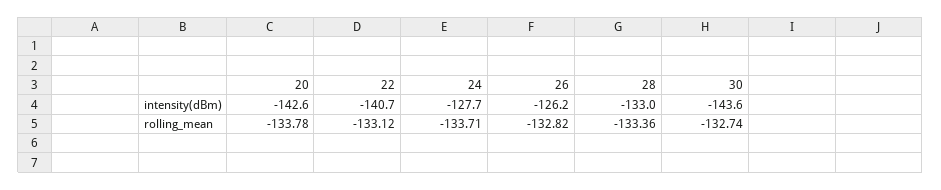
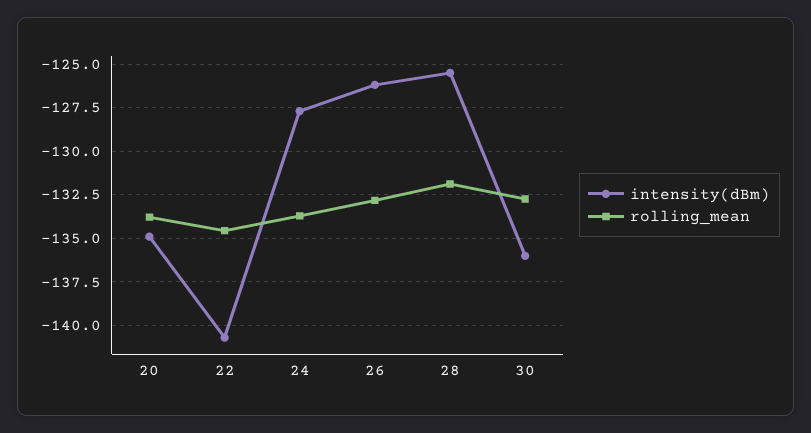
  {
    "intensity(dBm)": {
-     "20": -142.6,
+     "20": -135,
      "22": -140.7,
      "24": -127.7,
      "26": -126.2,
-     "28": -133,
+     "28": -125.5,
-     "30": -143.6
+     "30": -136
    },
    "rolling_mean": {
      "20": -133.78,
-     "22": -133.12,
+     "22": -134.5,
      "24": -133.71,
      "26": -132.82,
-     "28": -133.36,
+     "28": -132,
      "30": -132.74
    }
  }

